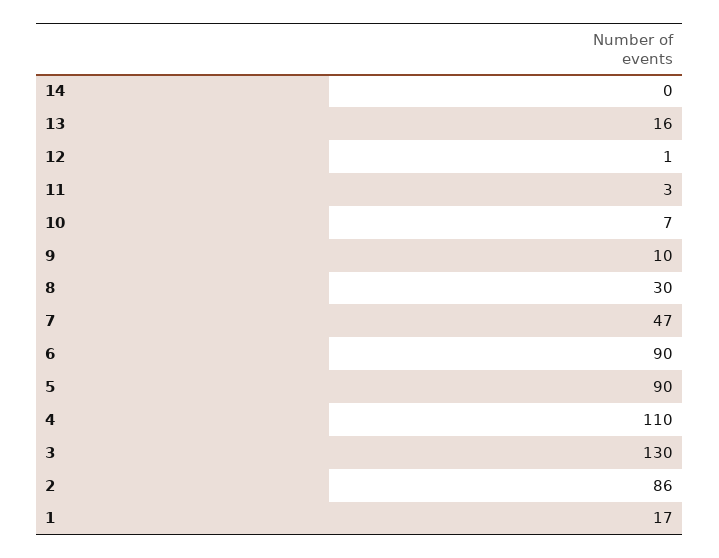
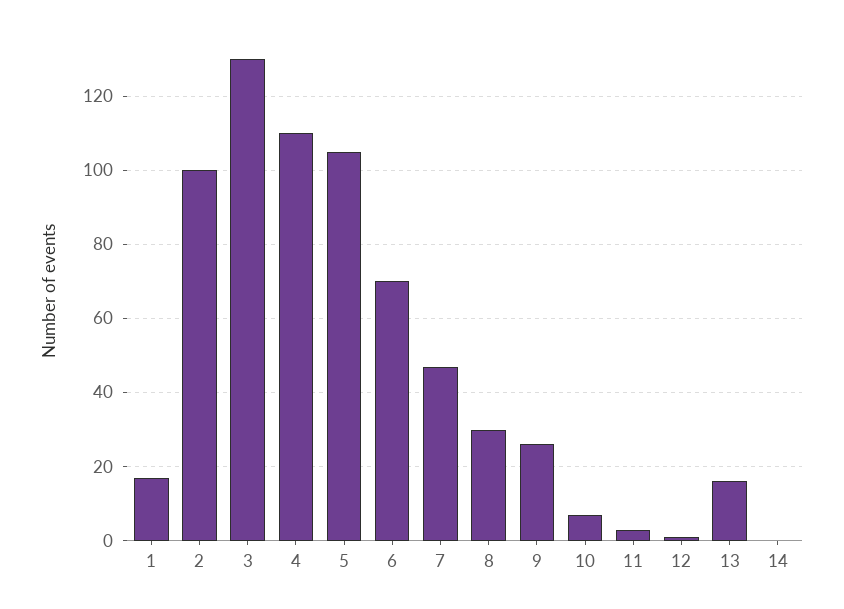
  {
    "14": 0,
    "13": 16,
    "12": 1,
    "11": 3,
    "10": 7,
-   "9": 10,
+   "9": 25,
    "8": 30,
    "7": 47,
-   "6": 90,
+   "6": 70,
-   "5": 90,
+   "5": 105,
    "4": 110,
    "3": 130,
-   "2": 86,
+   "2": 100,
    "1": 17
  }

